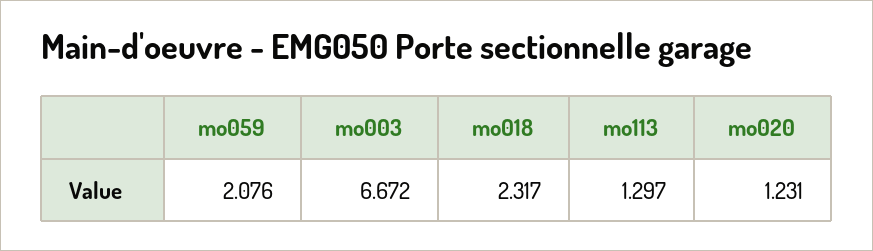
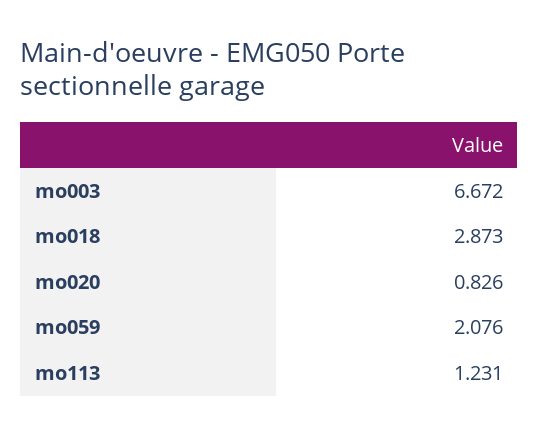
  {
    "mo059": 2.076,
    "mo003": 6.672,
-   "mo018": 2.317,
+   "mo018": 2.873,
-   "mo113": 1.297,
+   "mo113": 1.231,
-   "mo020": 1.231
+   "mo020": 0.826
  }

